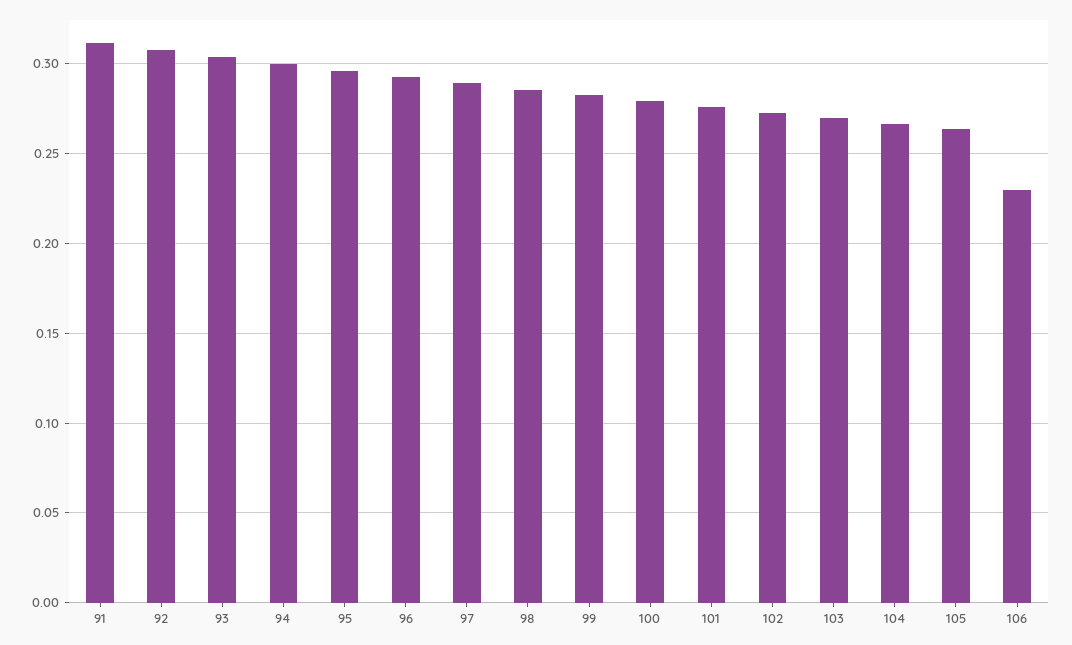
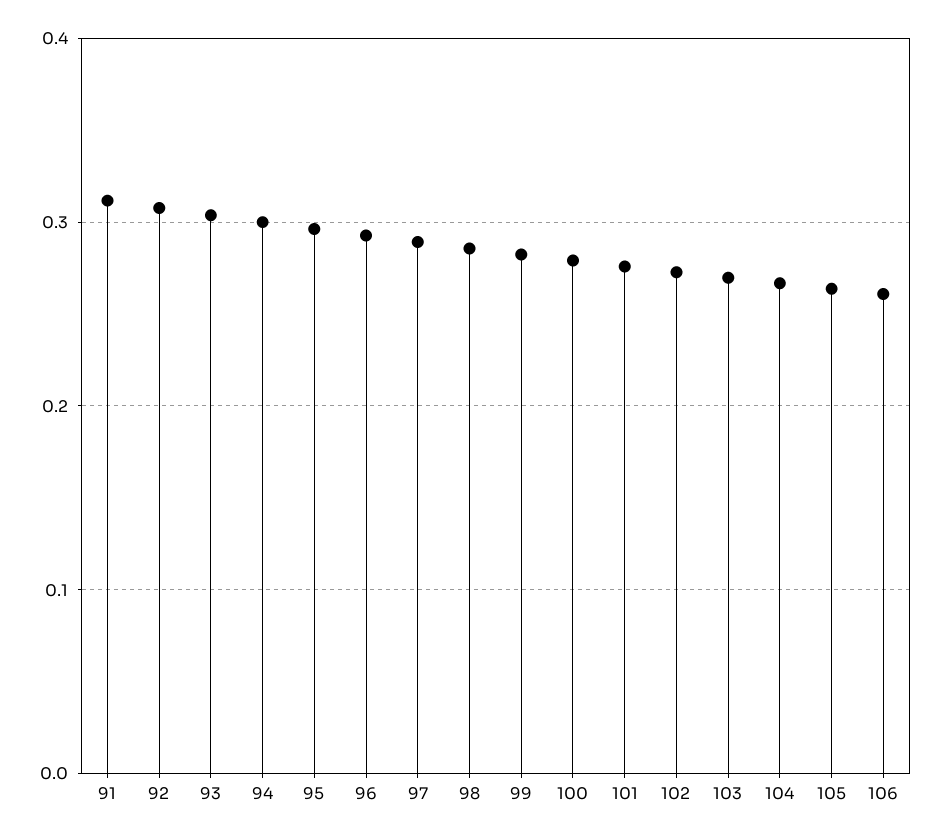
  {
    "91": 0.31,
    "92": 0.31,
    "93": 0.305,
    "94": 0.3,
    "95": 0.295,
    "96": 0.295,
    "97": 0.29,
    "98": 0.285,
    "99": 0.28,
    "100": 0.28,
    "101": 0.275,
    "102": 0.275,
    "103": 0.27,
    "104": 0.265,
    "105": 0.265,
-   "106": 0.23
+   "106": 0.26
  }

